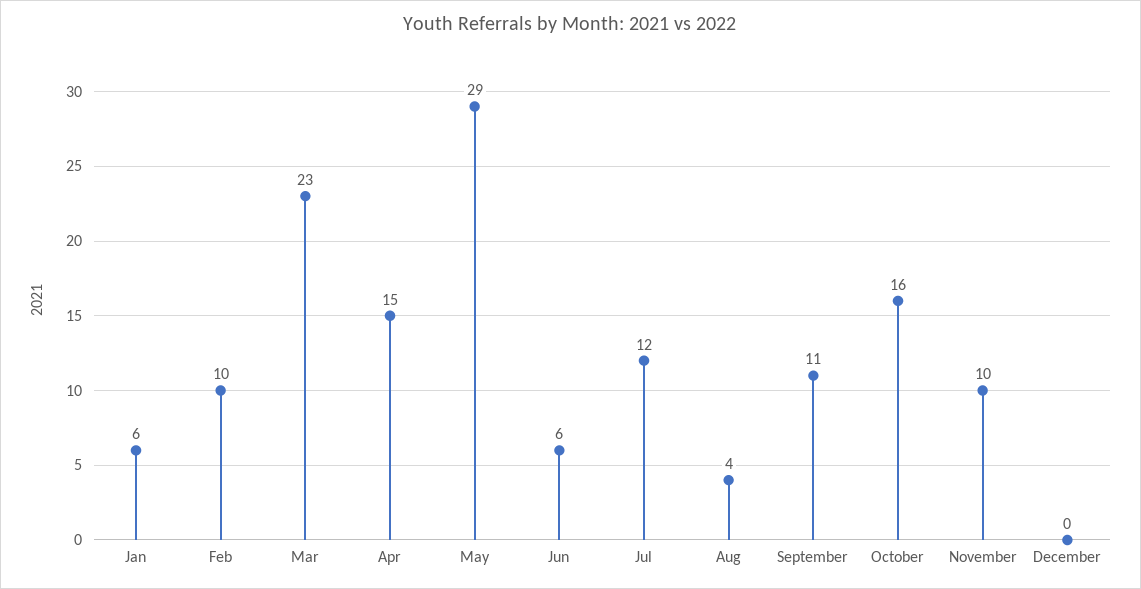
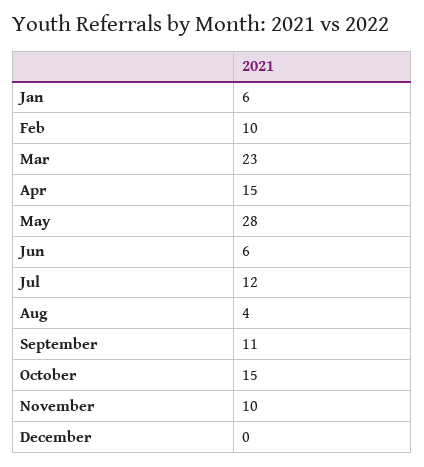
  {
    "Jan": 6,
    "Feb": 10,
    "Mar": 23,
    "Apr": 15,
-   "May": 29,
+   "May": 28,
    "Jun": 6,
    "Jul": 12,
    "Aug": 4,
    "September": 11,
-   "October": 16,
+   "October": 15,
    "November": 10,
    "December": 0
  }

